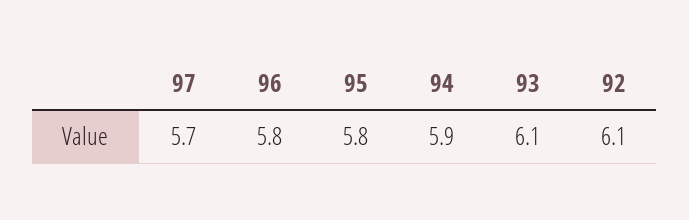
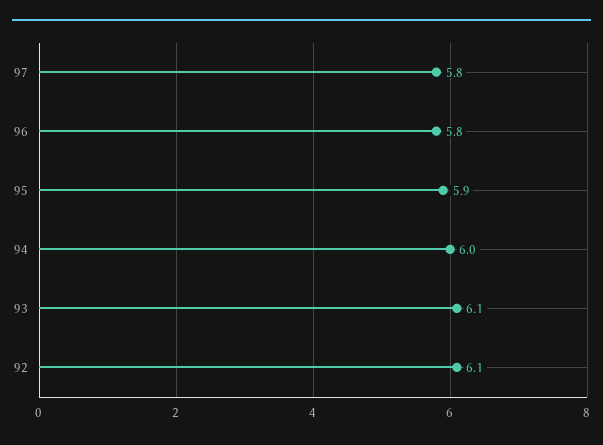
  {
-   "97": 5.7,
+   "97": 5.8,
    "96": 5.8,
-   "95": 5.8,
+   "95": 5.9,
-   "94": 5.9,
+   "94": 6,
    "93": 6.1,
    "92": 6.1
  }

